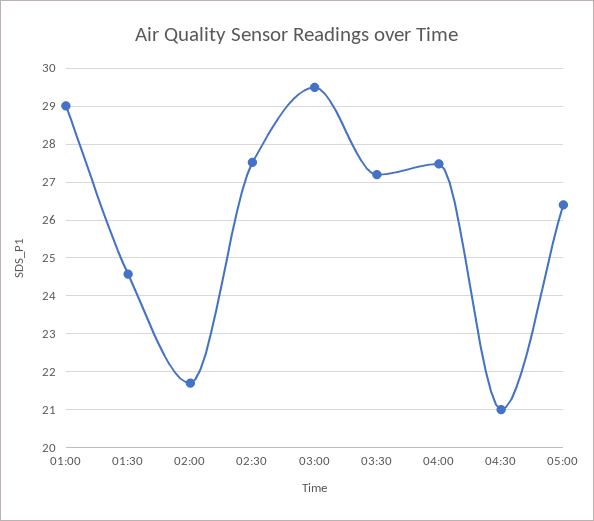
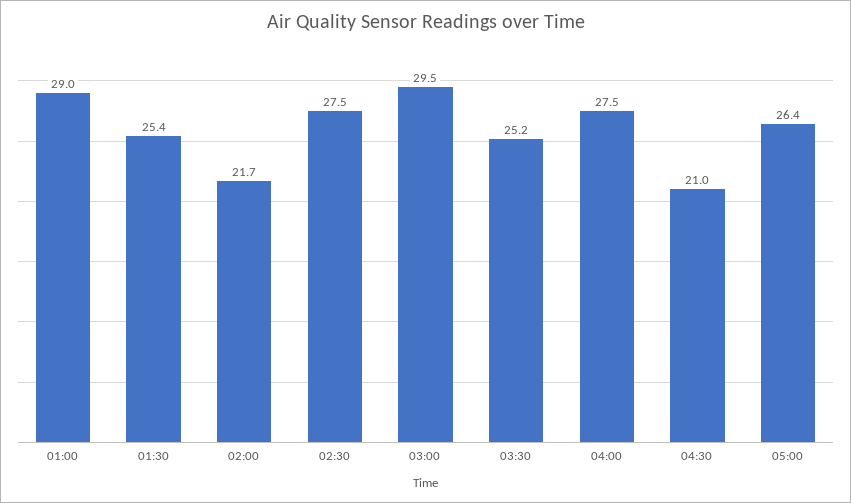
  {
    "01:00": 29,
-   "01:30": 24.6,
+   "01:30": 25.4,
    "02:00": 21.7,
    "02:30": 27.5,
    "03:00": 29.5,
-   "03:30": 27.2,
+   "03:30": 25.2,
    "04:00": 27.5,
    "04:30": 21,
    "05:00": 26.4
  }

